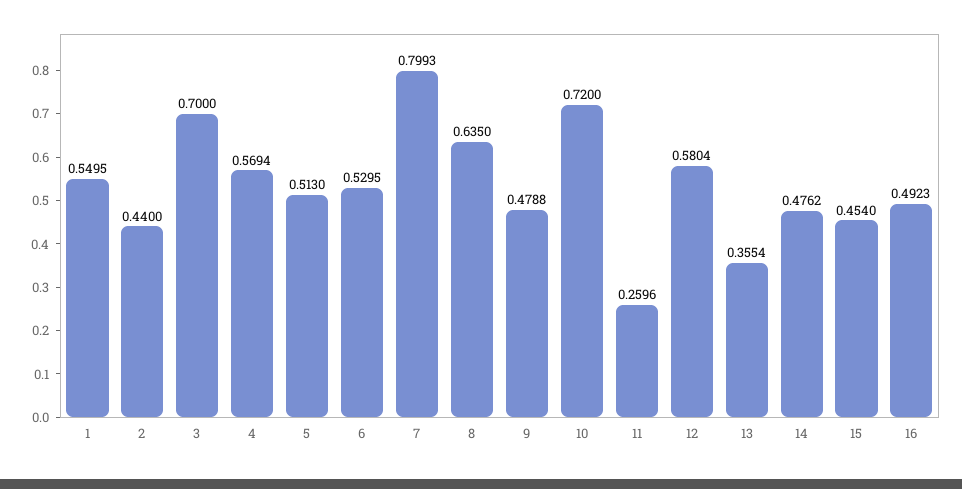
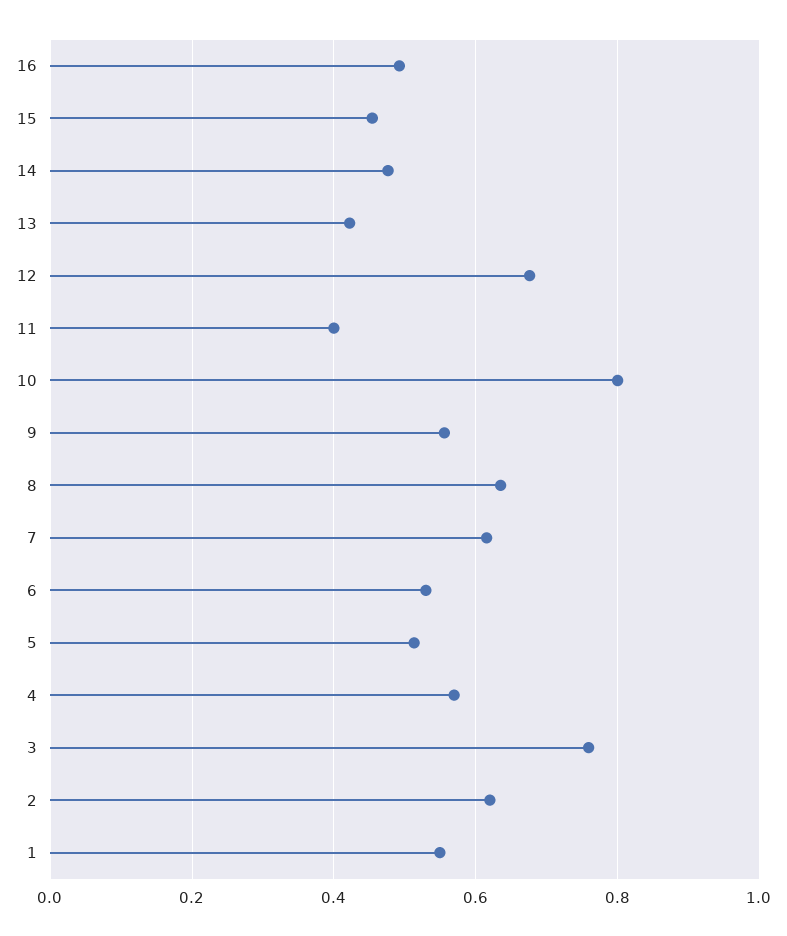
  {
    "1": 0.5495,
-   "2": 0.44,
+   "2": 0.62,
-   "3": 0.7,
+   "3": 0.76,
    "4": 0.5694,
    "5": 0.513,
    "6": 0.5295,
-   "7": 0.7993,
+   "7": 0.62,
    "8": 0.635,
-   "9": 0.4788,
+   "9": 0.56,
-   "10": 0.72,
+   "10": 0.8,
-   "11": 0.2596,
+   "11": 0.4,
-   "12": 0.5804,
+   "12": 0.68,
-   "13": 0.3554,
+   "13": 0.42,
    "14": 0.4762,
    "15": 0.454,
    "16": 0.4923
  }

